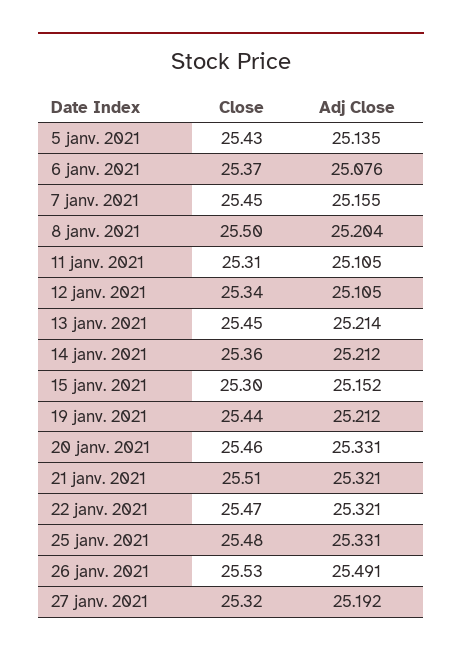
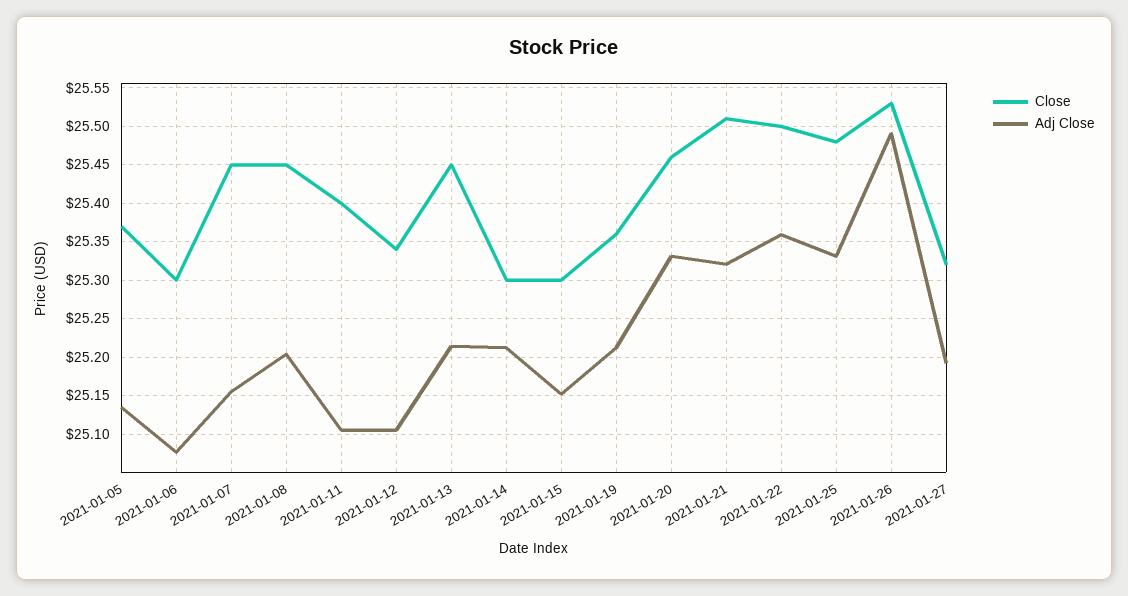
  {
    "Close": {
-     "5 janv. 2021": 25.43,
+     "5 janv. 2021": 25.37,
-     "6 janv. 2021": 25.37,
+     "6 janv. 2021": 25.3,
      "7 janv. 2021": 25.45,
-     "8 janv. 2021": 25.5,
+     "8 janv. 2021": 25.45,
-     "11 janv. 2021": 25.31,
+     "11 janv. 2021": 25.4,
      "12 janv. 2021": 25.34,
      "13 janv. 2021": 25.45,
-     "14 janv. 2021": 25.36,
+     "14 janv. 2021": 25.3,
      "15 janv. 2021": 25.3,
-     "19 janv. 2021": 25.44,
+     "19 janv. 2021": 25.36,
      "20 janv. 2021": 25.46,
      "21 janv. 2021": 25.51,
-     "22 janv. 2021": 25.47,
+     "22 janv. 2021": 25.5,
      "25 janv. 2021": 25.48,
      "26 janv. 2021": 25.53,
      "27 janv. 2021": 25.32
    },
    "Adj Close": {
      "5 janv. 2021": 25.135,
      "6 janv. 2021": 25.076,
      "7 janv. 2021": 25.155,
      "8 janv. 2021": 25.204,
      "11 janv. 2021": 25.105,
      "12 janv. 2021": 25.105,
      "13 janv. 2021": 25.214,
      "14 janv. 2021": 25.212,
      "15 janv. 2021": 25.152,
      "19 janv. 2021": 25.212,
      "20 janv. 2021": 25.331,
      "21 janv. 2021": 25.321,
-     "22 janv. 2021": 25.321,
+     "22 janv. 2021": 25.36,
      "25 janv. 2021": 25.331,
      "26 janv. 2021": 25.491,
      "27 janv. 2021": 25.192
    }
  }

